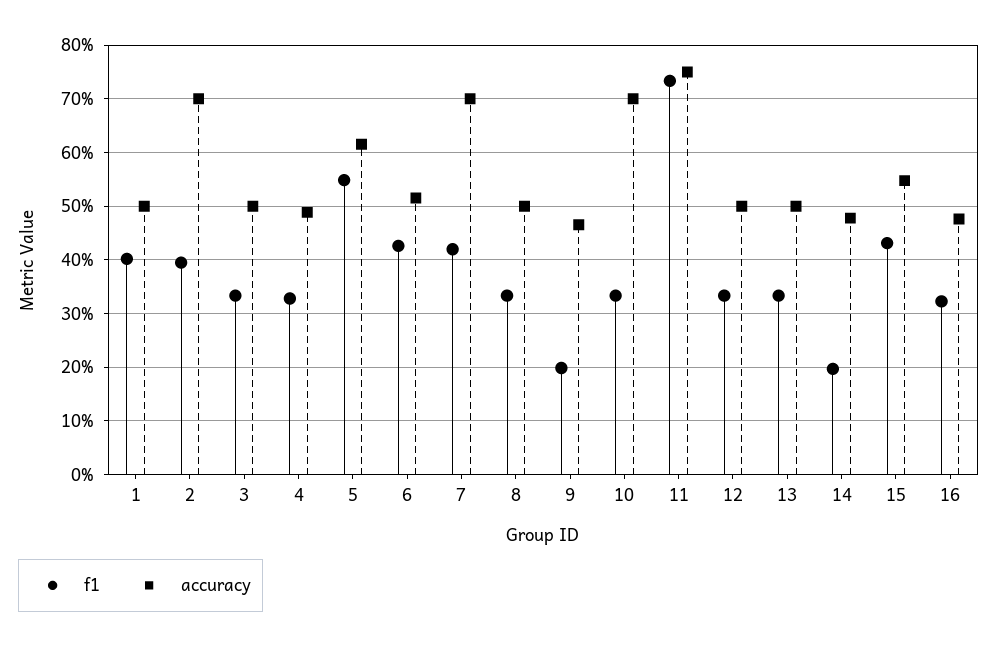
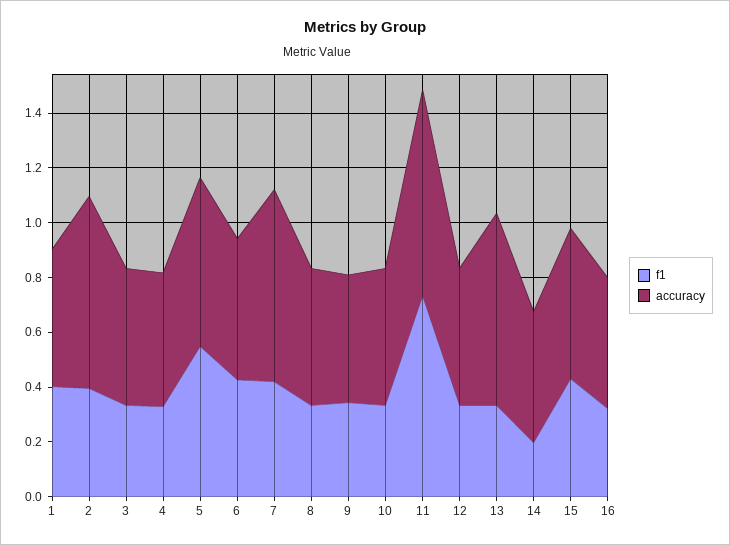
  {
    "f1": {
      "1": 0.4,
      "2": 0.4,
      "3": 0.34,
      "4": 0.32,
      "5": 0.54,
      "6": 0.42,
      "7": 0.42,
      "8": 0.34,
-     "9": 0.2,
+     "9": 0.35,
      "10": 0.34,
      "11": 0.74,
      "12": 0.34,
      "13": 0.34,
      "14": 0.2,
      "15": 0.44,
      "16": 0.32
    },
    "accuracy": {
      "1": 0.5,
      "2": 0.7,
      "3": 0.5,
      "4": 0.48,
      "5": 0.62,
      "6": 0.52,
      "7": 0.7,
      "8": 0.5,
      "9": 0.46,
-     "10": 0.7,
+     "10": 0.5,
      "11": 0.76,
      "12": 0.5,
-     "13": 0.5,
+     "13": 0.7,
      "14": 0.48,
      "15": 0.54,
      "16": 0.48
    }
  }

